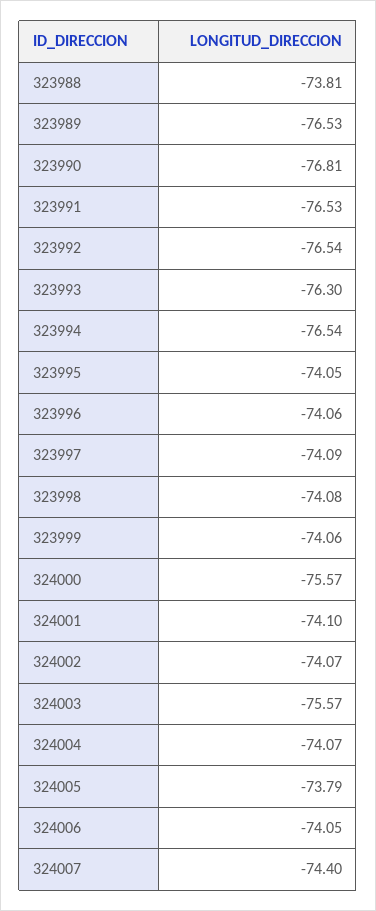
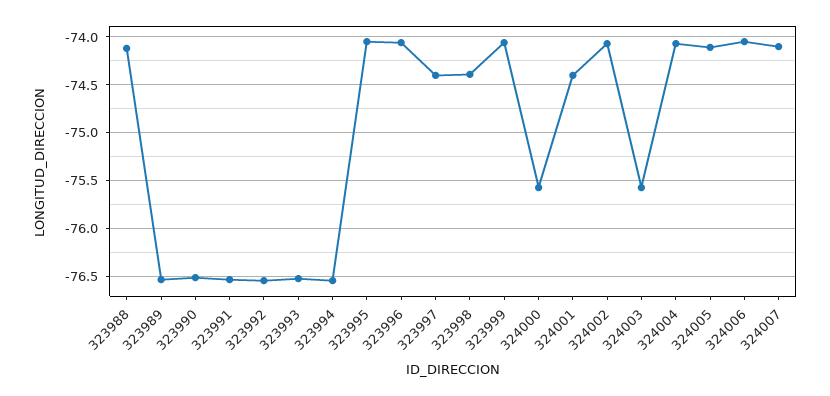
  {
-   "323988": -73.81,
+   "323988": -74.1,
    "323989": -76.53,
-   "323990": -76.81,
+   "323990": -76.5,
    "323991": -76.53,
    "323992": -76.54,
-   "323993": -76.3,
+   "323993": -76.5,
    "323994": -76.54,
    "323995": -74.05,
    "323996": -74.06,
-   "323997": -74.09,
+   "323997": -74.4,
-   "323998": -74.08,
+   "323998": -74.4,
    "323999": -74.06,
    "324000": -75.57,
-   "324001": -74.1,
+   "324001": -74.4,
    "324002": -74.07,
    "324003": -75.57,
    "324004": -74.07,
-   "324005": -73.79,
+   "324005": -74.1,
    "324006": -74.05,
-   "324007": -74.4
+   "324007": -74.1
  }

